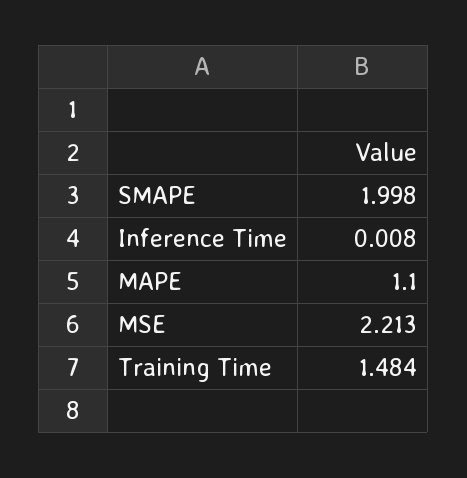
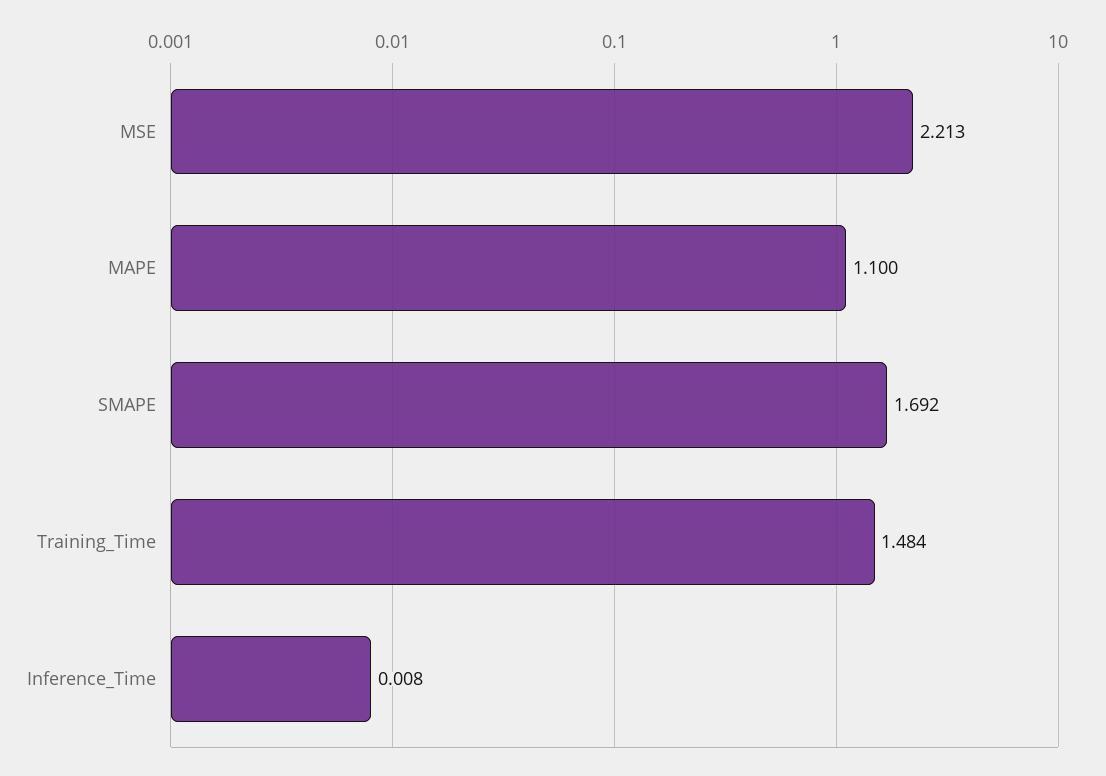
  {
-   "SMAPE": 1.998,
+   "SMAPE": 1.692,
    "Inference Time": 0.008,
    "MAPE": 1.1,
    "MSE": 2.213,
    "Training Time": 1.484
  }

